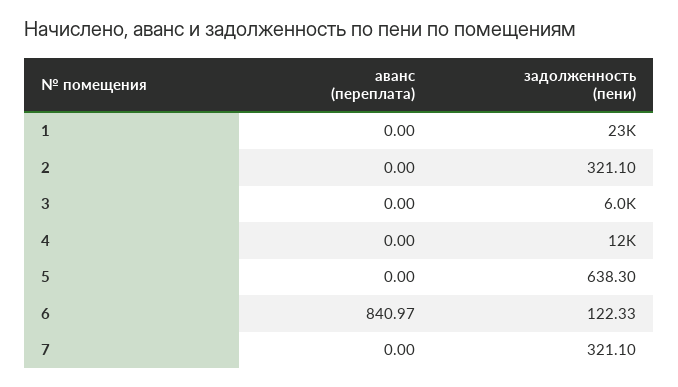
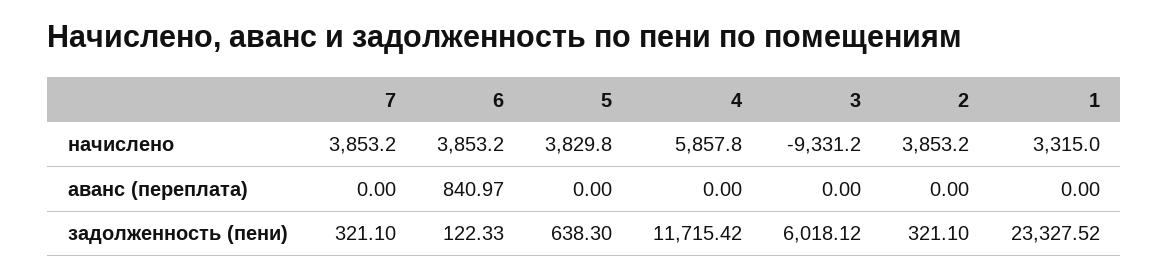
  {
    "аванс (переплата)": {
      "1": 0,
      "2": 0,
      "3": 0,
      "4": 0,
      "5": 0,
      "6": 840.97,
      "7": 0
    },
    "задолженность (пени)": {
      "1": 23327.52,
      "2": 321.1,
      "3": 6018.12,
      "4": 11715.42,
      "5": 638.3,
      "6": 122.33,
      "7": 321.1
-   }
+   },
+   "начислено": {
+     "7": 3853.2,
+     "6": 3853.2,
+     "5": 3829.8,
+     "4": 5857.8,
+     "3": -9331.2,
+     "2": 3853.2,
+     "1": 3315
+   }
  }

